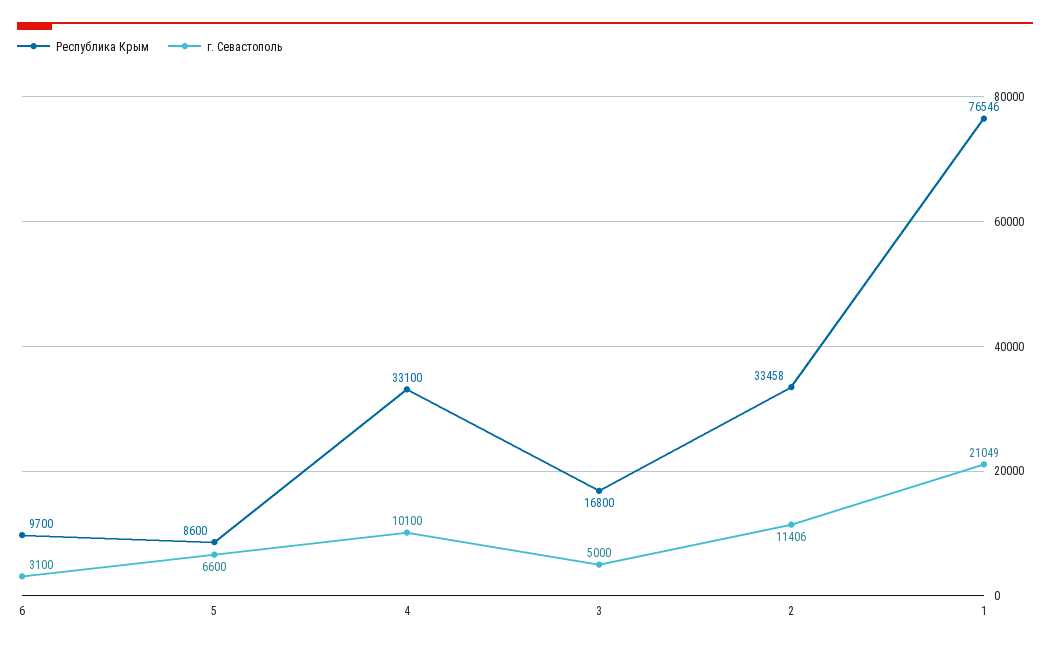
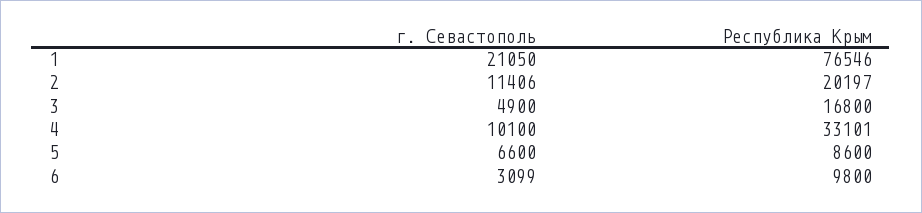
  {
    "Республика Крым": {
-     "6": 9700,
+     "6": 9800,
      "5": 8600,
-     "4": 33100,
+     "4": 33101,
      "3": 16800,
-     "2": 33458,
+     "2": 20197,
      "1": 76546
    },
    "г. Севастополь": {
-     "6": 3100,
+     "6": 3099,
      "5": 6600,
      "4": 10100,
-     "3": 5000,
+     "3": 4900,
      "2": 11406,
-     "1": 21049
+     "1": 21050
    }
  }

